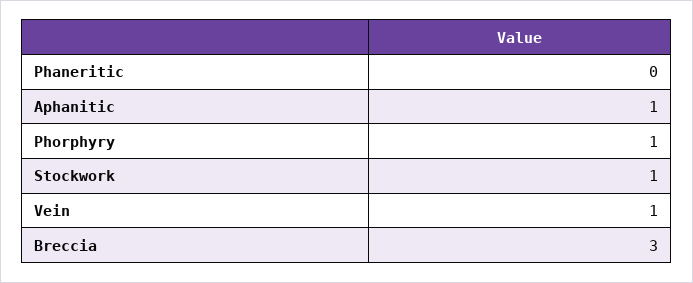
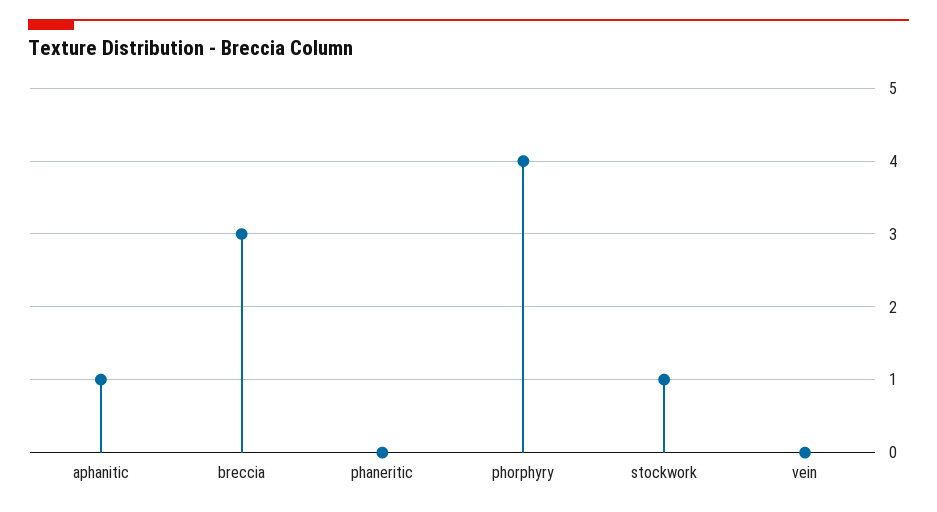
  {
    "Phaneritic": 0,
    "Aphanitic": 1,
-   "Phorphyry": 1,
+   "Phorphyry": 4,
    "Stockwork": 1,
-   "Vein": 1,
+   "Vein": 0,
    "Breccia": 3
  }

